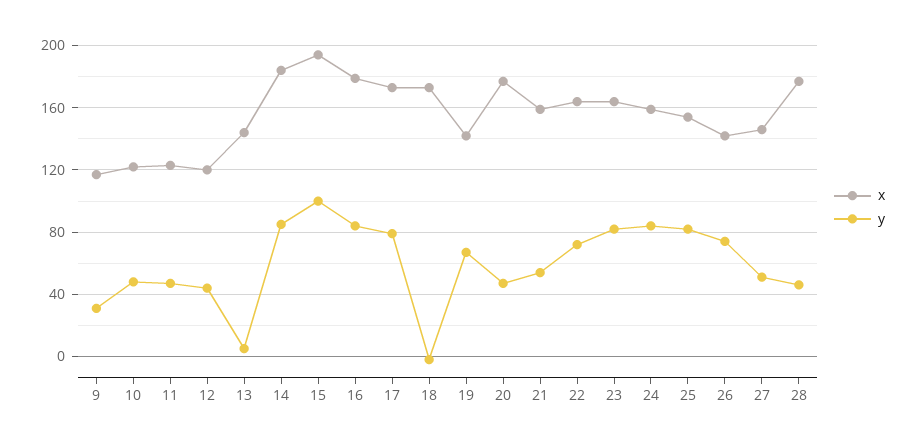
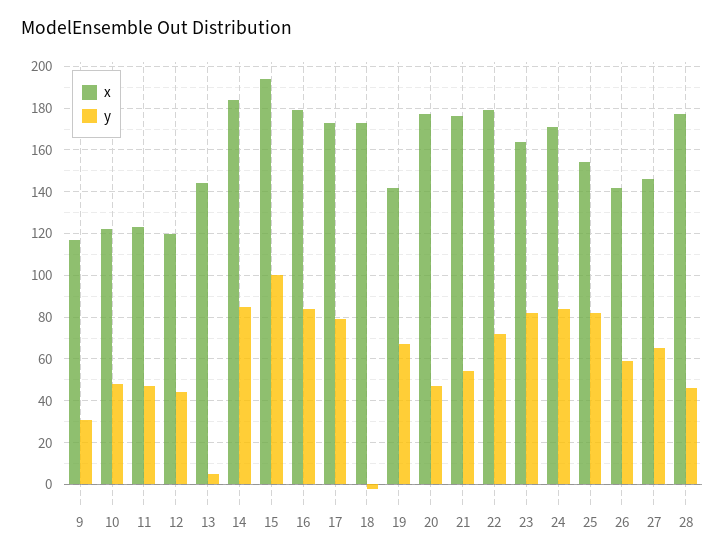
  {
    "x": {
      "9": 115,
      "10": 120,
      "11": 125,
      "12": 120,
      "13": 145,
      "14": 185,
      "15": 195,
      "16": 180,
      "17": 175,
      "18": 175,
      "19": 140,
      "20": 175,
-     "21": 160,
+     "21": 175,
-     "22": 165,
+     "22": 180,
      "23": 165,
-     "24": 160,
+     "24": 170,
      "25": 155,
      "26": 140,
      "27": 145,
      "28": 175
    },
    "y": {
      "9": 30,
      "10": 50,
      "11": 45,
      "12": 45,
      "13": 5,
      "14": 85,
      "15": 100,
      "16": 85,
      "17": 80,
      "18": 0,
      "19": 65,
      "20": 45,
      "21": 55,
      "22": 70,
      "23": 80,
      "24": 85,
      "25": 80,
-     "26": 75,
+     "26": 60,
-     "27": 50,
+     "27": 65,
      "28": 45
    }
  }

